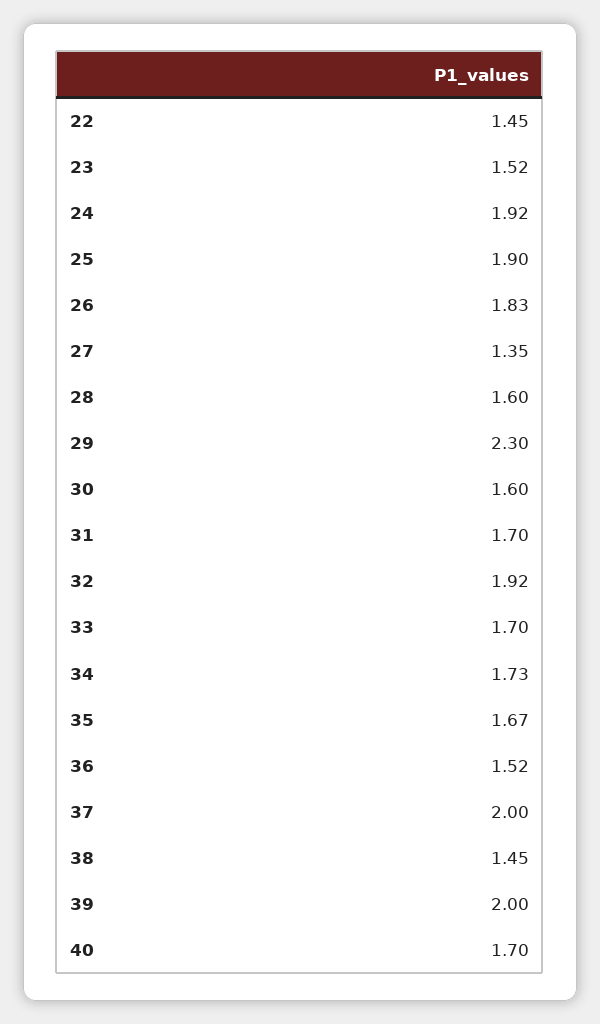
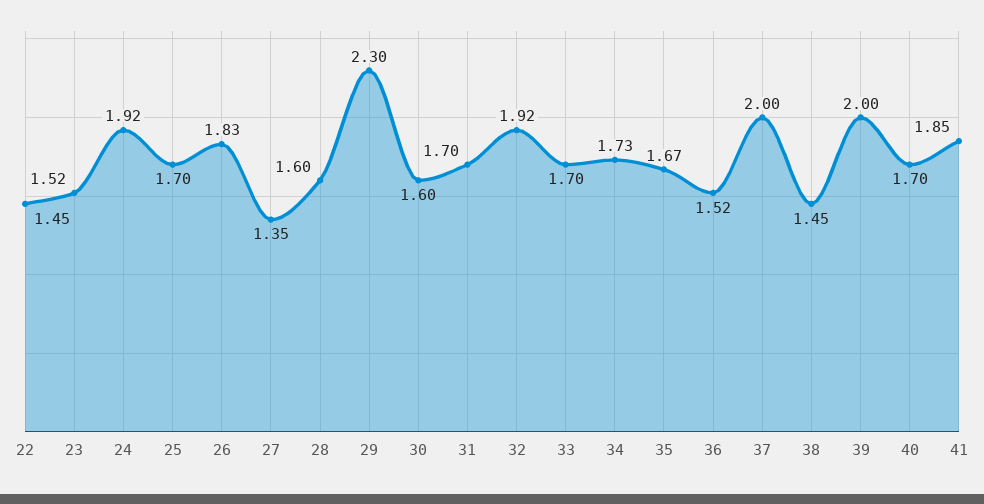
  {
    "22": 1.45,
    "23": 1.52,
    "24": 1.92,
-   "25": 1.9,
+   "25": 1.7,
    "26": 1.83,
    "27": 1.35,
    "28": 1.6,
    "29": 2.3,
    "30": 1.6,
    "31": 1.7,
    "32": 1.92,
    "33": 1.7,
    "34": 1.73,
    "35": 1.67,
    "36": 1.52,
    "37": 2,
    "38": 1.45,
    "39": 2,
-   "40": 1.7
+   "40": 1.7,
+   "41": 1.85
  }

